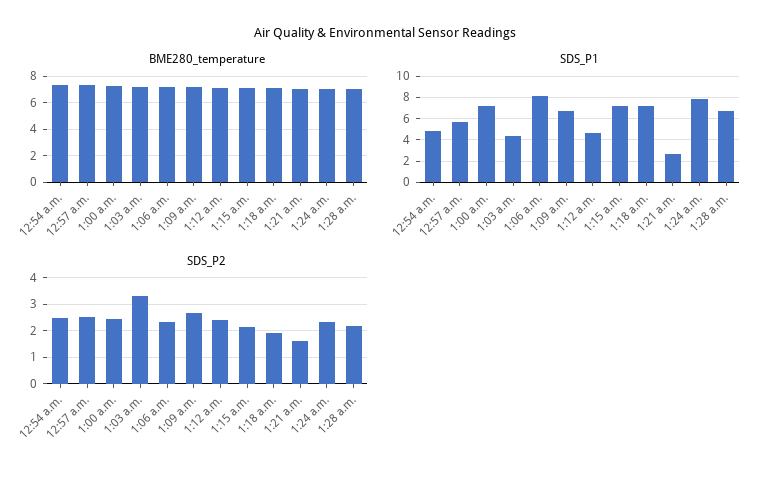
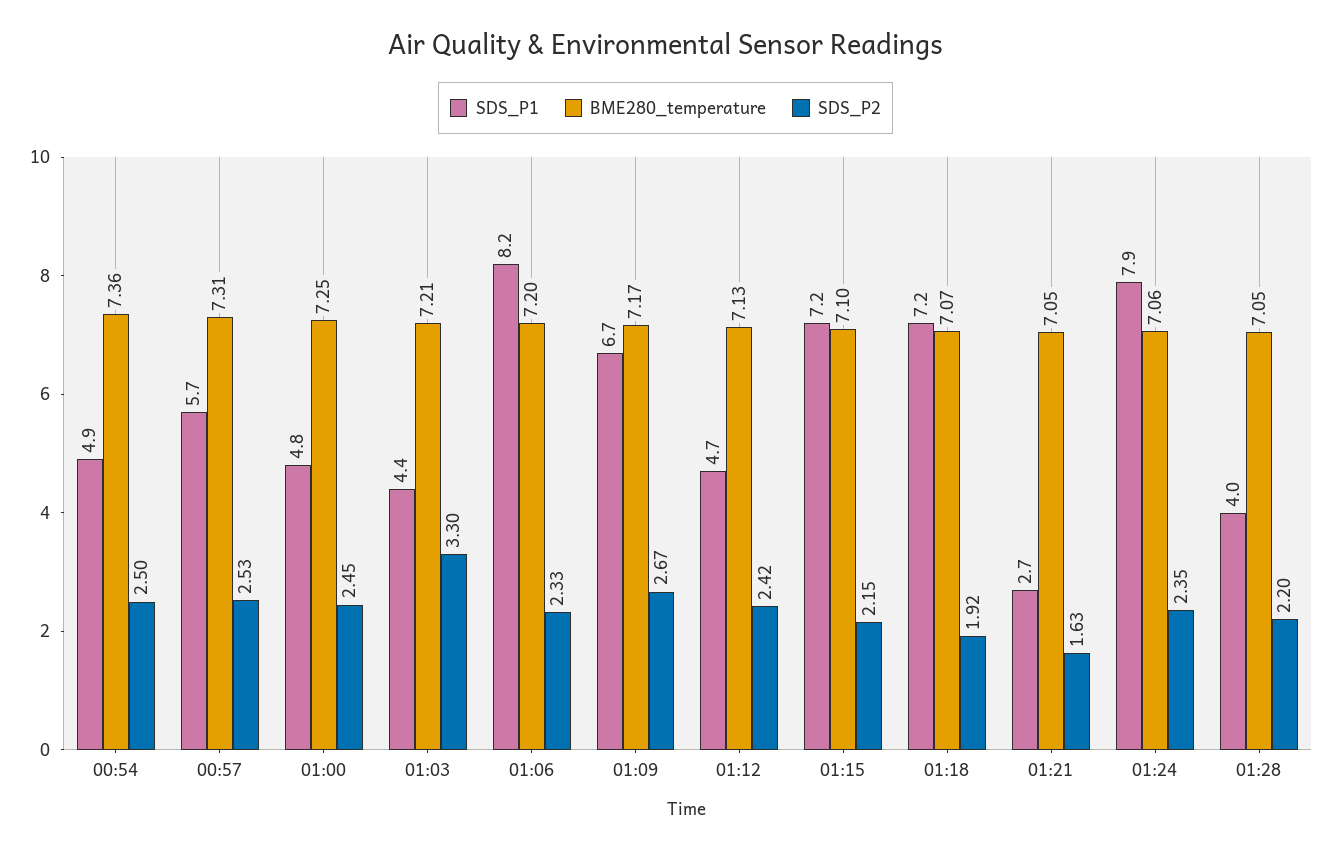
  {
    "BME280_temperature": {
      "12:54 a.m.": 7.36,
      "12:57 a.m.": 7.31,
      "1:00 a.m.": 7.25,
      "1:03 a.m.": 7.21,
      "1:06 a.m.": 7.2,
      "1:09 a.m.": 7.17,
      "1:12 a.m.": 7.13,
      "1:15 a.m.": 7.1,
      "1:18 a.m.": 7.07,
      "1:21 a.m.": 7.05,
      "1:24 a.m.": 7.06,
      "1:28 a.m.": 7.05
    },
    "SDS_P1": {
      "12:54 a.m.": 4.9,
      "12:57 a.m.": 5.7,
-     "1:00 a.m.": 7,
+     "1:00 a.m.": 4.8,
      "1:03 a.m.": 4.4,
      "1:06 a.m.": 8.2,
      "1:09 a.m.": 6.7,
      "1:12 a.m.": 4.7,
      "1:15 a.m.": 7.2,
      "1:18 a.m.": 7.2,
      "1:21 a.m.": 2.7,
      "1:24 a.m.": 7.9,
-     "1:28 a.m.": 7
+     "1:28 a.m.": 4
    },
    "SDS_P2": {
      "12:54 a.m.": 2.5,
      "12:57 a.m.": 2.53,
      "1:00 a.m.": 2.45,
      "1:03 a.m.": 3.3,
      "1:06 a.m.": 2.33,
      "1:09 a.m.": 2.67,
      "1:12 a.m.": 2.42,
      "1:15 a.m.": 2.15,
      "1:18 a.m.": 1.92,
      "1:21 a.m.": 1.63,
      "1:24 a.m.": 2.35,
      "1:28 a.m.": 2.2
    }
  }

